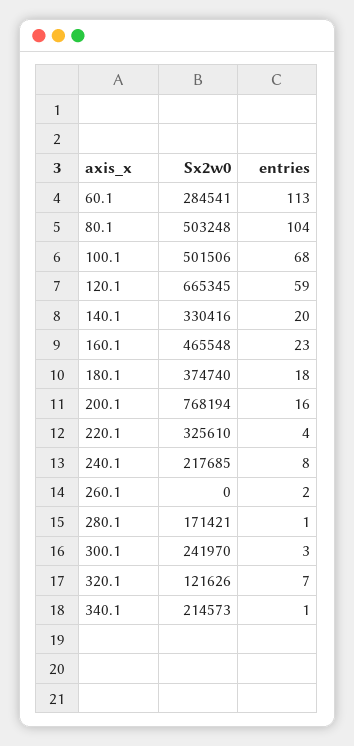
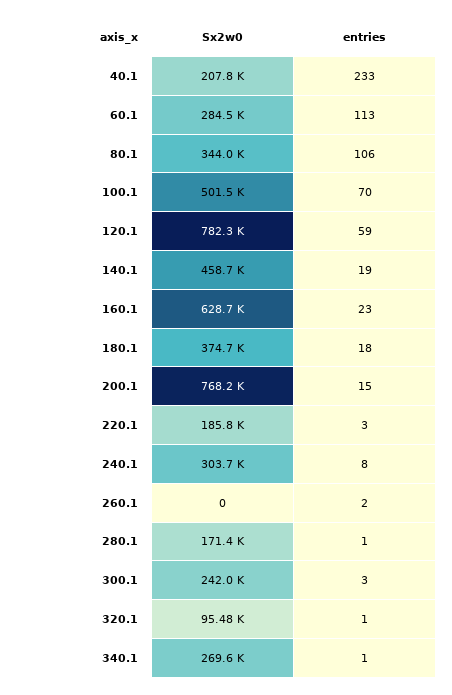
  {
    "Sx2w0": {
      "60.1": 284541,
-     "80.1": 503248,
+     "80.1": 344000,
      "100.1": 501506,
-     "120.1": 665345,
+     "120.1": 782300,
-     "140.1": 330416,
+     "140.1": 458700,
-     "160.1": 465548,
+     "160.1": 628700,
      "180.1": 374740,
      "200.1": 768194,
-     "220.1": 325610,
+     "220.1": 185800,
-     "240.1": 217685,
+     "240.1": 303700,
      "260.1": 0,
      "280.1": 171421,
      "300.1": 241970,
-     "320.1": 121626,
+     "320.1": 95480,
-     "340.1": 214573
+     "340.1": 269600,
+     "40.1": 207800
    },
    "entries": {
      "60.1": 113,
-     "80.1": 104,
+     "80.1": 106,
-     "100.1": 68,
+     "100.1": 70,
      "120.1": 59,
-     "140.1": 20,
+     "140.1": 19,
      "160.1": 23,
      "180.1": 18,
-     "200.1": 16,
+     "200.1": 15,
-     "220.1": 4,
+     "220.1": 3,
      "240.1": 8,
      "260.1": 2,
      "280.1": 1,
      "300.1": 3,
-     "320.1": 7,
+     "320.1": 1,
-     "340.1": 1
+     "340.1": 1,
+     "40.1": 233
    }
  }

